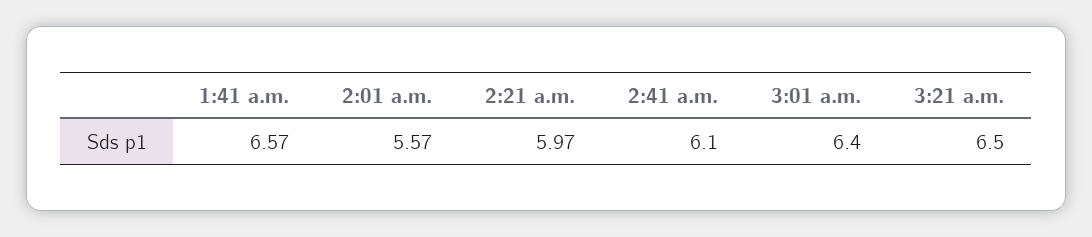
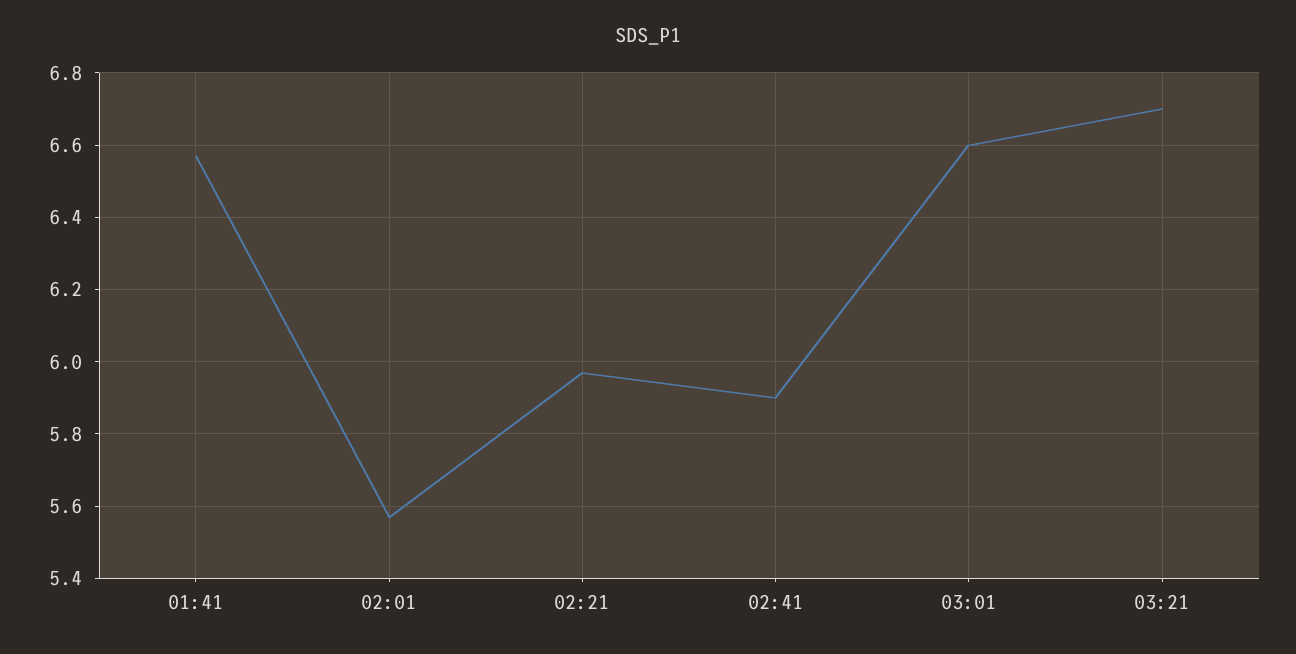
  {
    "1:41 a.m.": 6.57,
    "2:01 a.m.": 5.57,
    "2:21 a.m.": 5.97,
-   "2:41 a.m.": 6.1,
+   "2:41 a.m.": 5.9,
-   "3:01 a.m.": 6.4,
+   "3:01 a.m.": 6.6,
-   "3:21 a.m.": 6.5
+   "3:21 a.m.": 6.7
  }

